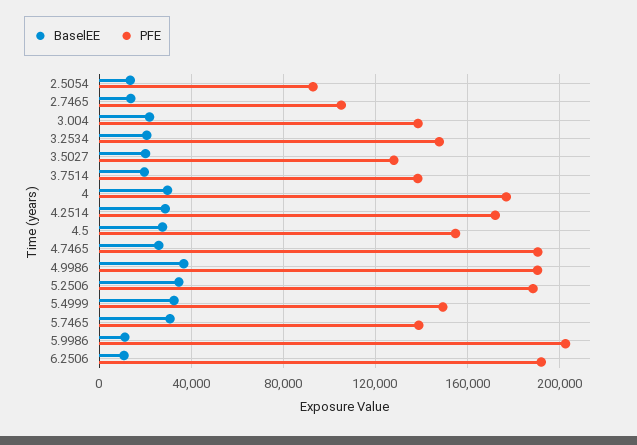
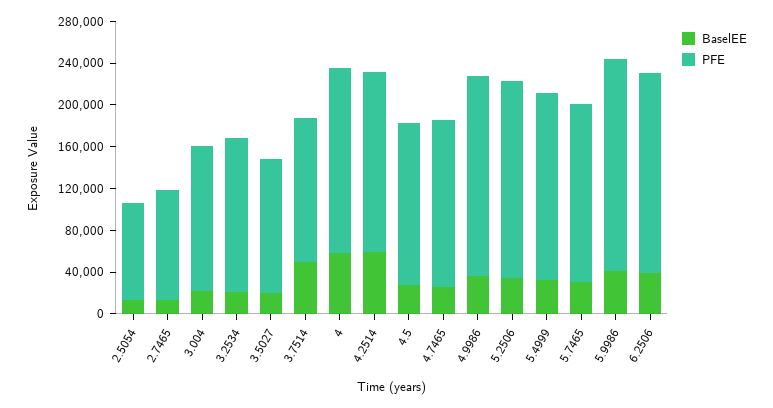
  {
    "BaselEE": {
      "2.5054": 15000,
      "2.7465": 15000,
      "3.004": 20000,
      "3.2534": 20000,
      "3.5027": 20000,
-     "3.7514": 20000,
+     "3.7514": 50000,
-     "4": 30000,
+     "4": 60000,
-     "4.2514": 30000,
+     "4.2514": 60000,
      "4.5": 30000,
      "4.7465": 25000,
      "4.9986": 35000,
      "5.2506": 35000,
      "5.4999": 35000,
      "5.7465": 30000,
-     "5.9986": 10000,
+     "5.9986": 40000,
-     "6.2506": 10000
+     "6.2506": 40000
    },
    "PFE": {
      "2.5054": 95000,
      "2.7465": 105000,
      "3.004": 140000,
      "3.2534": 150000,
      "3.5027": 130000,
      "3.7514": 140000,
      "4": 175000,
      "4.2514": 170000,
      "4.5": 155000,
-     "4.7465": 190000,
+     "4.7465": 160000,
      "4.9986": 190000,
      "5.2506": 190000,
-     "5.4999": 150000,
+     "5.4999": 180000,
-     "5.7465": 140000,
+     "5.7465": 170000,
      "5.9986": 205000,
      "6.2506": 190000
    }
  }

